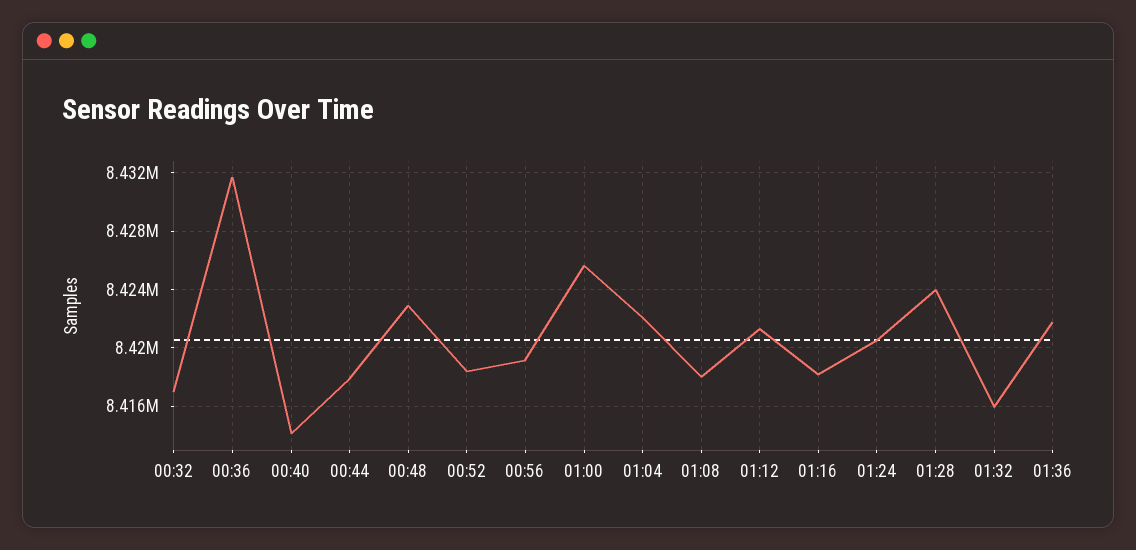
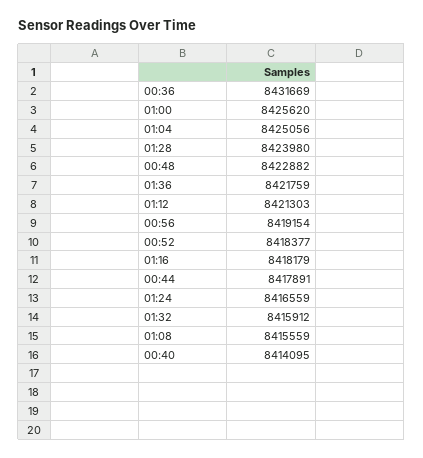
  {
-   "00:32": 8417000,
    "00:36": 8431669,
    "00:40": 8414095,
    "00:44": 8417891,
    "00:48": 8422882,
    "00:52": 8418377,
    "00:56": 8419154,
    "01:00": 8425620,
-   "01:04": 8422000,
+   "01:04": 8425056,
-   "01:08": 8418000,
+   "01:08": 8415559,
    "01:12": 8421303,
    "01:16": 8418179,
-   "01:24": 8420500,
+   "01:24": 8416559,
    "01:28": 8423980,
    "01:32": 8415912,
    "01:36": 8421759
  }

